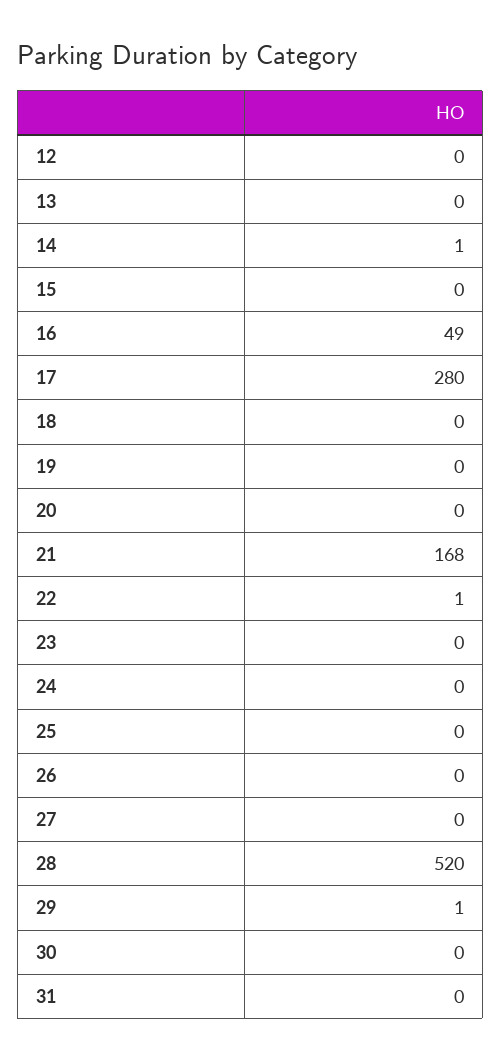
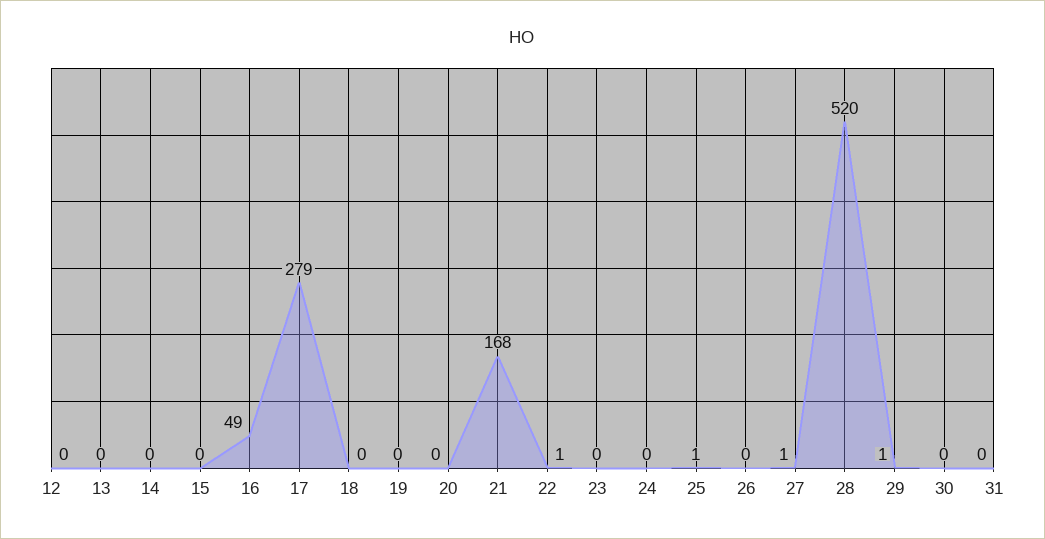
  {
    "12": 0,
    "13": 0,
-   "14": 1,
+   "14": 0,
    "15": 0,
    "16": 49,
-   "17": 280,
+   "17": 279,
    "18": 0,
    "19": 0,
    "20": 0,
    "21": 168,
    "22": 1,
    "23": 0,
    "24": 0,
-   "25": 0,
+   "25": 1,
    "26": 0,
-   "27": 0,
+   "27": 1,
    "28": 520,
    "29": 1,
    "30": 0,
    "31": 0
  }

